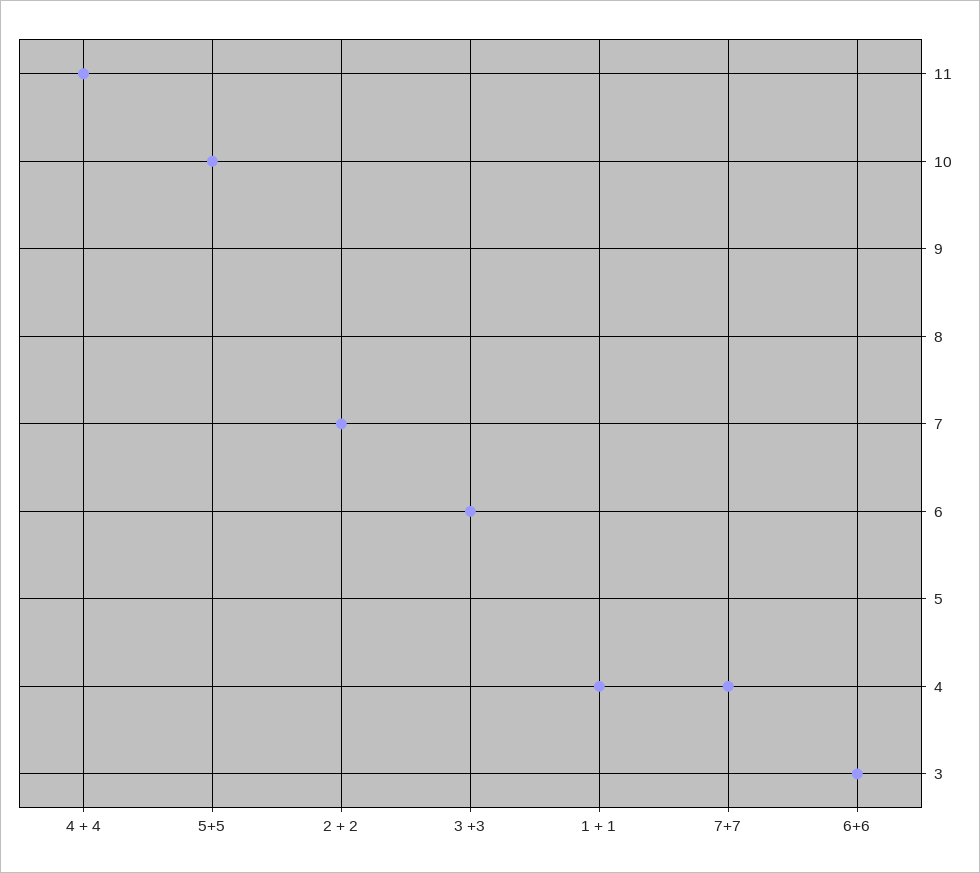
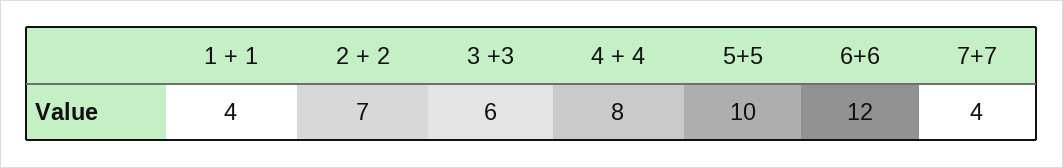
  {
-   "4 + 4": 11,
+   "4 + 4": 8,
    "5+5": 10,
    "2 + 2": 7,
    "3 +3": 6,
    "1 + 1": 4,
    "7+7": 4,
-   "6+6": 3
+   "6+6": 12
  }

